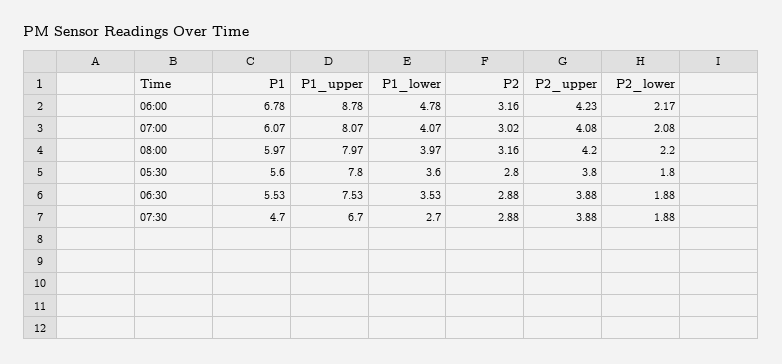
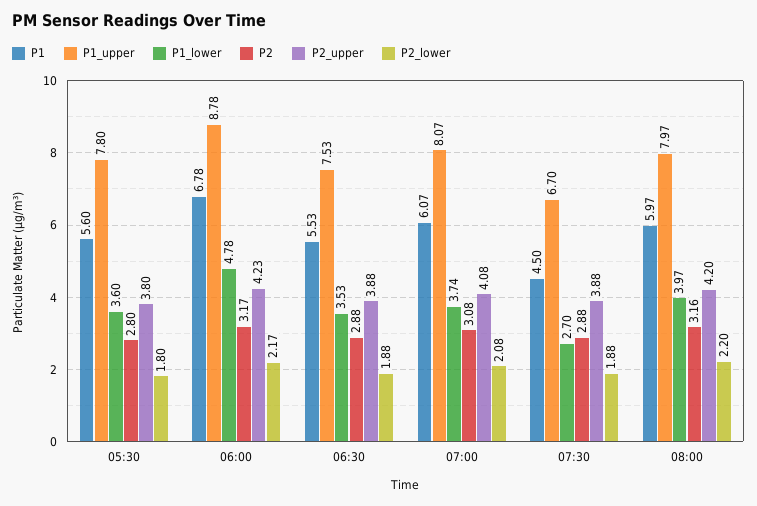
  {
    "P1": {
      "06:00": 6.78,
      "07:00": 6.07,
      "08:00": 5.97,
      "05:30": 5.6,
      "06:30": 5.53,
-     "07:30": 4.7
+     "07:30": 4.5
    },
    "P1_upper": {
      "06:00": 8.78,
      "07:00": 8.07,
      "08:00": 7.97,
      "05:30": 7.8,
      "06:30": 7.53,
      "07:30": 6.7
    },
    "P1_lower": {
      "06:00": 4.78,
-     "07:00": 4.07,
+     "07:00": 3.74,
      "08:00": 3.97,
      "05:30": 3.6,
      "06:30": 3.53,
      "07:30": 2.7
    },
    "P2": {
-     "06:00": 3.16,
+     "06:00": 3.17,
-     "07:00": 3.02,
+     "07:00": 3.08,
      "08:00": 3.16,
      "05:30": 2.8,
      "06:30": 2.88,
      "07:30": 2.88
    },
    "P2_upper": {
      "06:00": 4.23,
      "07:00": 4.08,
      "08:00": 4.2,
      "05:30": 3.8,
      "06:30": 3.88,
      "07:30": 3.88
    },
    "P2_lower": {
      "06:00": 2.17,
      "07:00": 2.08,
      "08:00": 2.2,
      "05:30": 1.8,
      "06:30": 1.88,
      "07:30": 1.88
    }
  }

